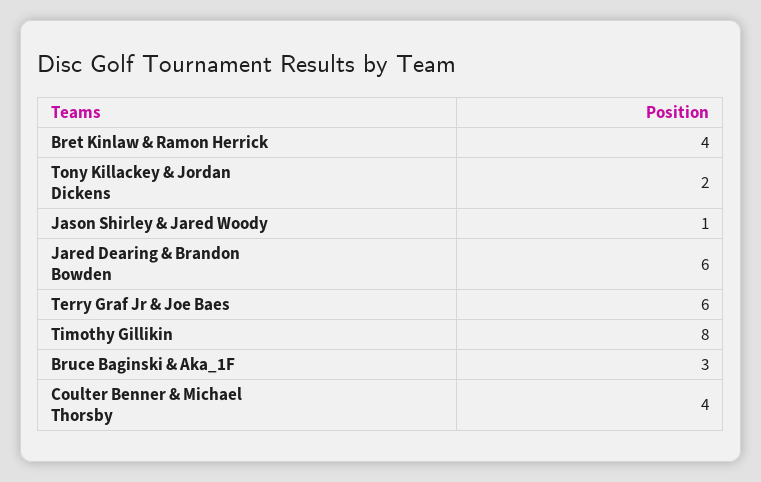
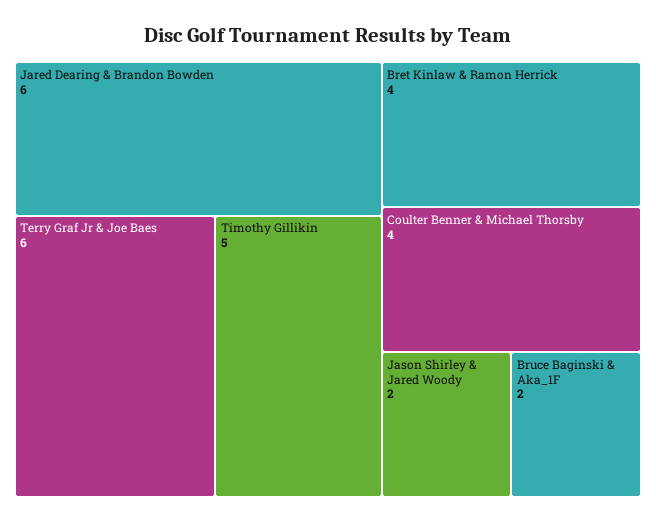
  {
    "Bret Kinlaw & Ramon Herrick": 4,
-   "Tony Killackey & Jordan Dickens": 2,
-   "Jason Shirley & Jared Woody": 1,
+   "Jason Shirley & Jared Woody": 2,
    "Jared Dearing & Brandon Bowden": 6,
    "Terry Graf Jr & Joe Baes": 6,
-   "Timothy Gillikin": 8,
+   "Timothy Gillikin": 5,
-   "Bruce Baginski & Aka_1F": 3,
+   "Bruce Baginski & Aka_1F": 2,
    "Coulter Benner & Michael Thorsby": 4
  }

